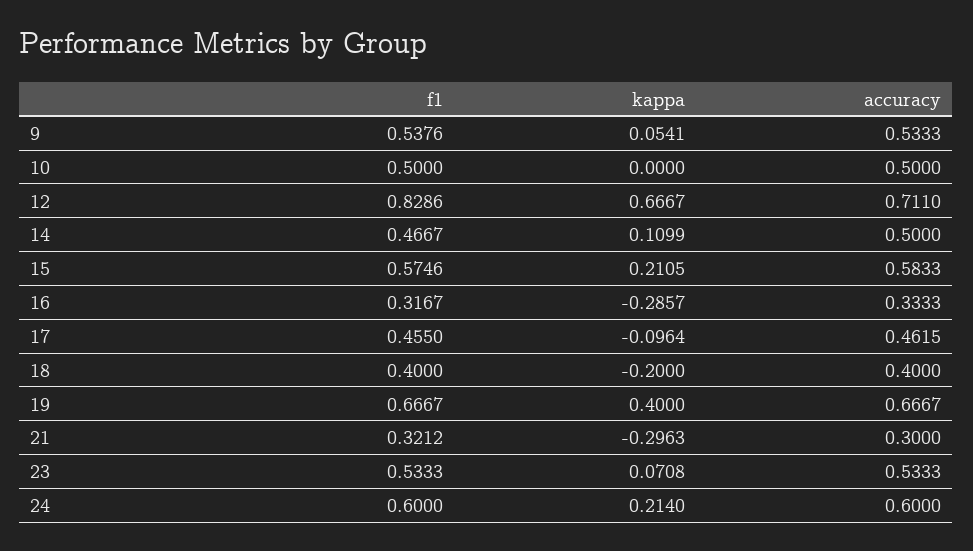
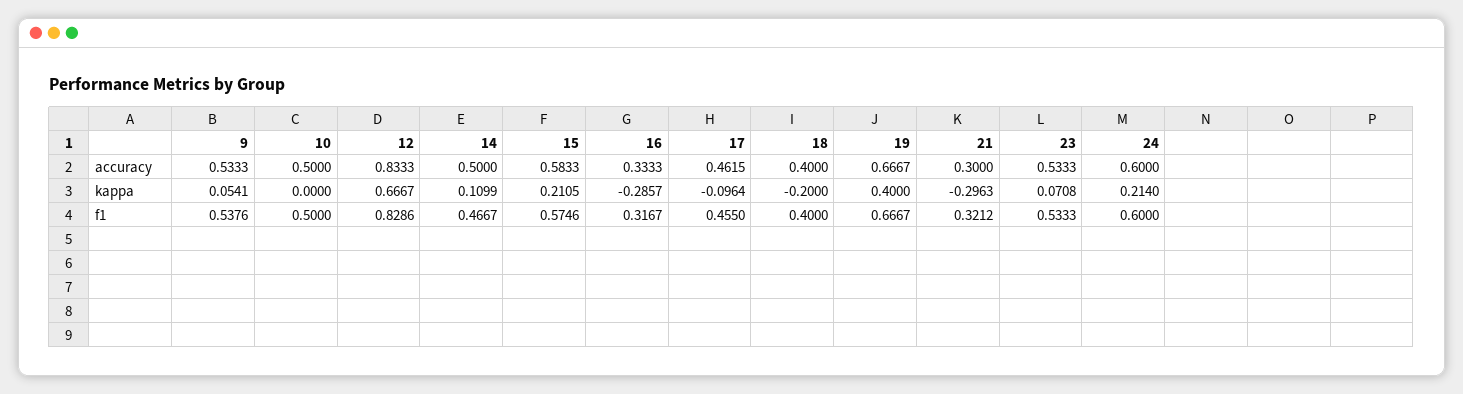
  {
    "f1": {
      "9": 0.5376,
      "10": 0.5,
      "12": 0.8286,
      "14": 0.4667,
      "15": 0.5746,
      "16": 0.3167,
      "17": 0.455,
      "18": 0.4,
      "19": 0.6667,
      "21": 0.3212,
      "23": 0.5333,
      "24": 0.6
    },
    "kappa": {
      "9": 0.0541,
      "10": 0,
      "12": 0.6667,
      "14": 0.1099,
      "15": 0.2105,
      "16": -0.2857,
      "17": -0.0964,
      "18": -0.2,
      "19": 0.4,
      "21": -0.2963,
      "23": 0.0708,
      "24": 0.214
    },
    "accuracy": {
      "9": 0.5333,
      "10": 0.5,
-     "12": 0.711,
+     "12": 0.8333,
      "14": 0.5,
      "15": 0.5833,
      "16": 0.3333,
      "17": 0.4615,
      "18": 0.4,
      "19": 0.6667,
      "21": 0.3,
      "23": 0.5333,
      "24": 0.6
    }
  }

